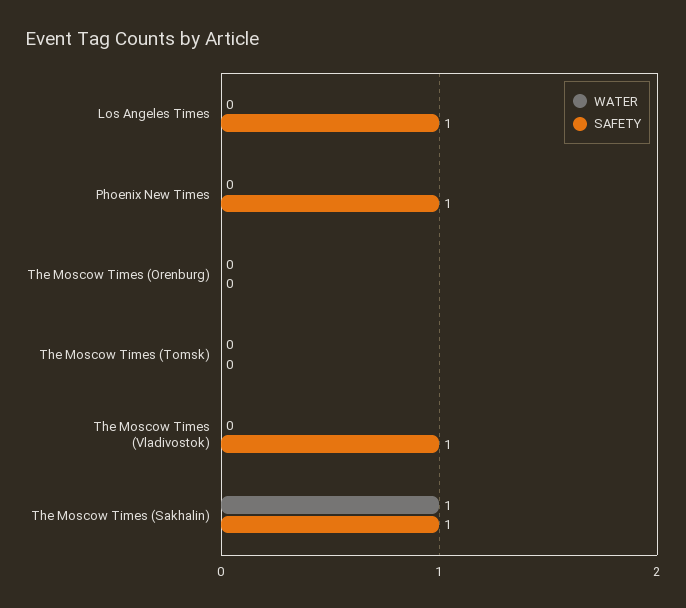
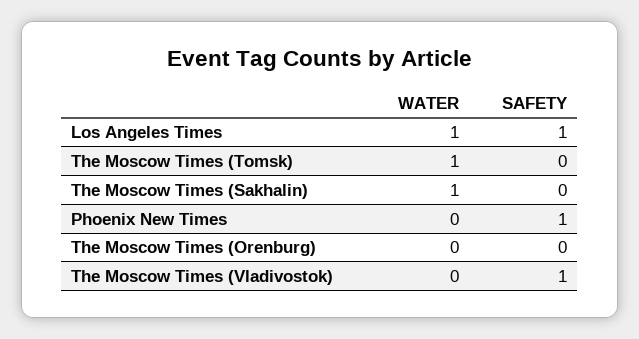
  {
    "WATER": {
-     "Los Angeles Times": 0,
+     "Los Angeles Times": 1,
      "Phoenix New Times": 0,
      "The Moscow Times (Orenburg)": 0,
-     "The Moscow Times (Tomsk)": 0,
+     "The Moscow Times (Tomsk)": 1,
      "The Moscow Times (Vladivostok)": 0,
      "The Moscow Times (Sakhalin)": 1
    },
    "SAFETY": {
      "Los Angeles Times": 1,
      "Phoenix New Times": 1,
      "The Moscow Times (Orenburg)": 0,
      "The Moscow Times (Tomsk)": 0,
      "The Moscow Times (Vladivostok)": 1,
-     "The Moscow Times (Sakhalin)": 1
+     "The Moscow Times (Sakhalin)": 0
    }
  }

